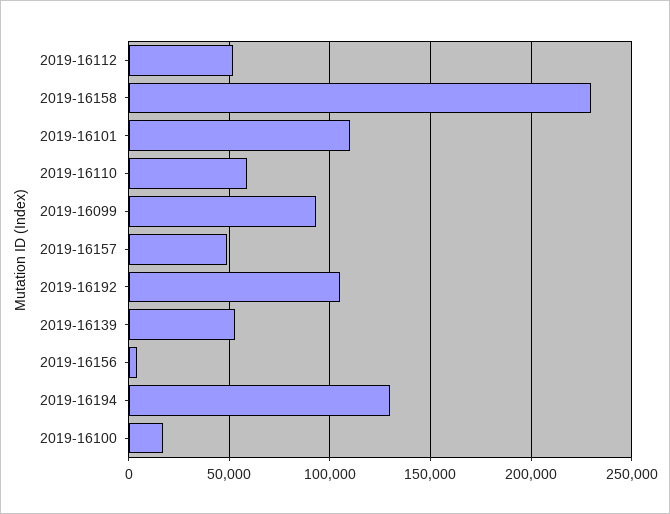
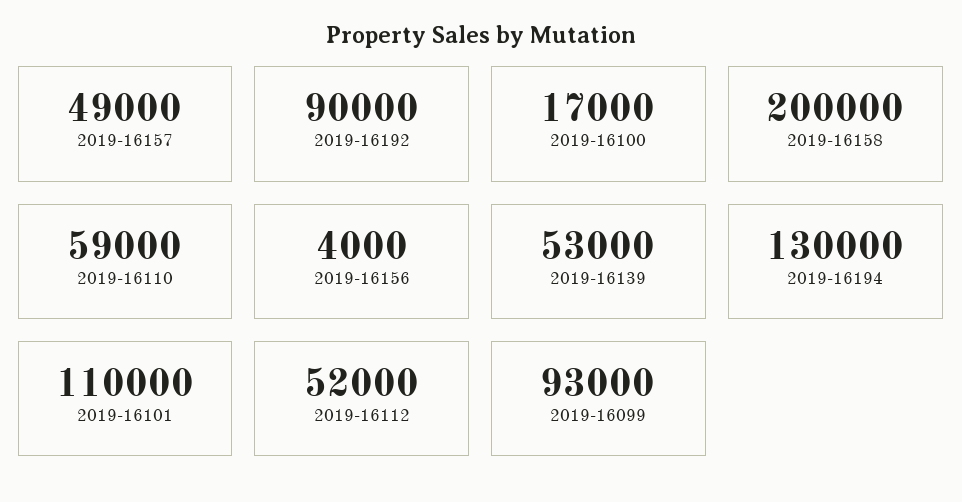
  {
    "2019-16112": 52000,
-   "2019-16158": 230000,
+   "2019-16158": 200000,
    "2019-16101": 110000,
    "2019-16110": 59000,
    "2019-16099": 93000,
    "2019-16157": 49000,
-   "2019-16192": 105000,
+   "2019-16192": 90000,
    "2019-16139": 53000,
    "2019-16156": 4000,
    "2019-16194": 130000,
    "2019-16100": 17000
  }

